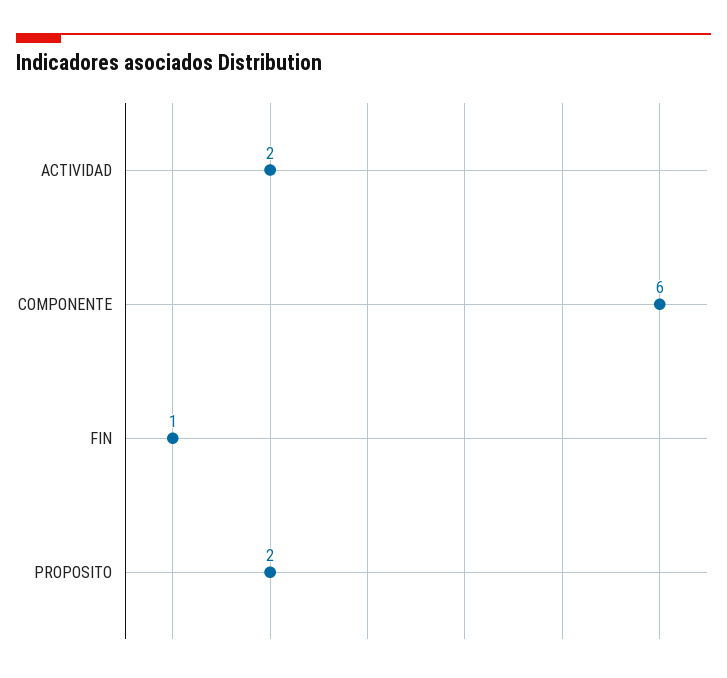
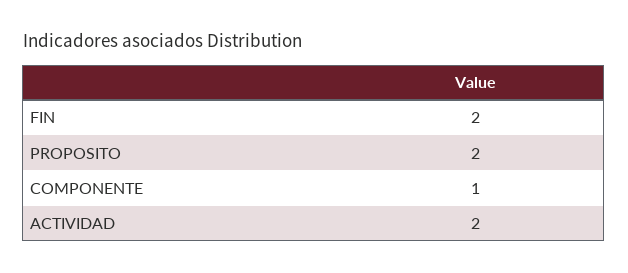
  {
    "ACTIVIDAD": 2,
-   "COMPONENTE": 6,
+   "COMPONENTE": 1,
-   "FIN": 1,
+   "FIN": 2,
    "PROPOSITO": 2
  }

